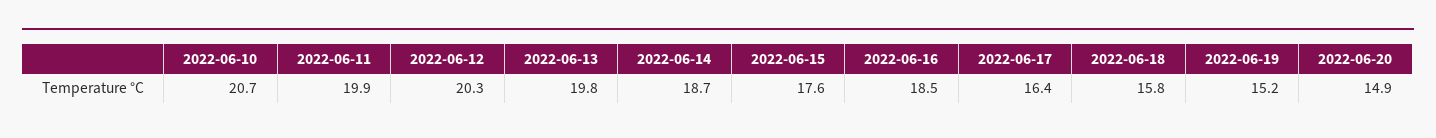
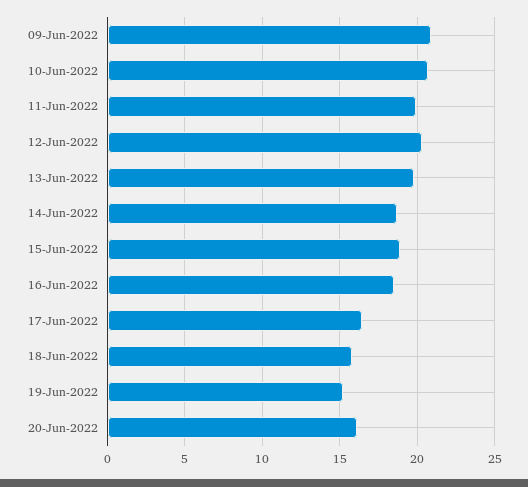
  {
    "2022-06-10": 20.7,
    "2022-06-11": 19.9,
    "2022-06-12": 20.3,
    "2022-06-13": 19.8,
    "2022-06-14": 18.7,
-   "2022-06-15": 17.6,
+   "2022-06-15": 19,
    "2022-06-16": 18.5,
    "2022-06-17": 16.4,
    "2022-06-18": 15.8,
    "2022-06-19": 15.2,
-   "2022-06-20": 14.9
+   "2022-06-20": 16,
+   "09-Jun-2022": 21
  }

